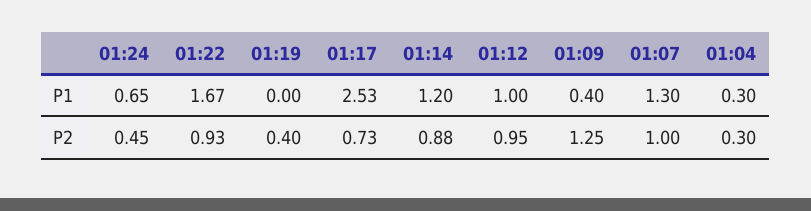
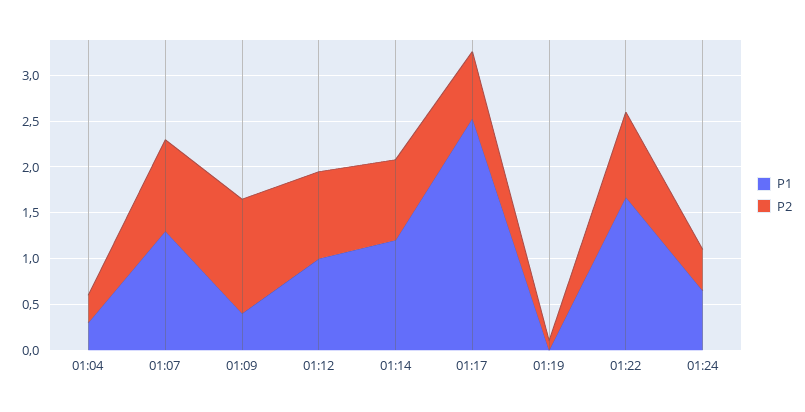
  {
    "P1": {
      "01:24": 0.65,
      "01:22": 1.67,
      "01:19": 0,
      "01:17": 2.53,
      "01:14": 1.2,
      "01:12": 1,
      "01:09": 0.4,
      "01:07": 1.3,
      "01:04": 0.3
    },
    "P2": {
      "01:24": 0.45,
      "01:22": 0.93,
-     "01:19": 0.4,
+     "01:19": 0.1,
      "01:17": 0.73,
      "01:14": 0.88,
      "01:12": 0.95,
      "01:09": 1.25,
      "01:07": 1,
      "01:04": 0.3
    }
  }

